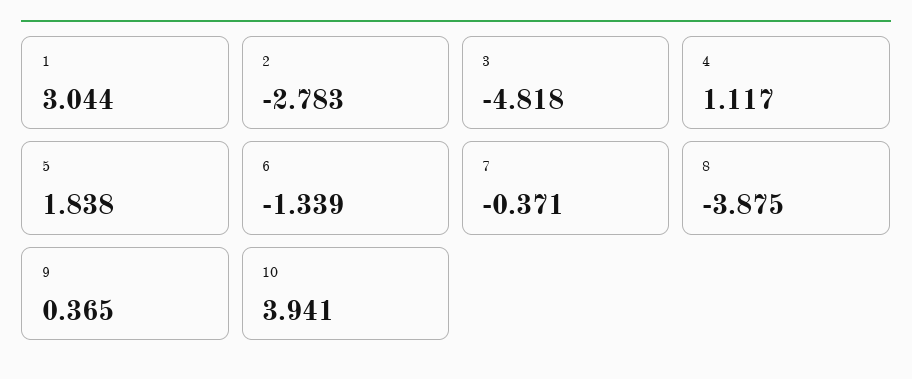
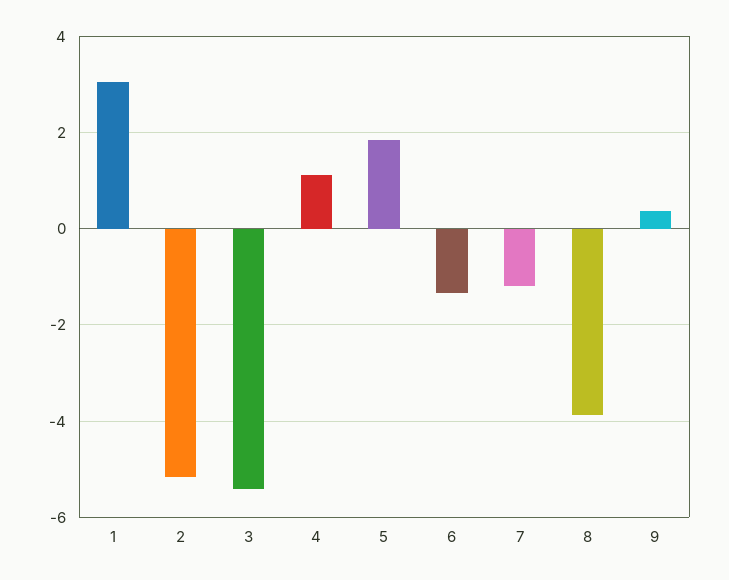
  {
    "1": 3.044,
-   "2": -2.783,
+   "2": -5.2,
-   "3": -4.818,
+   "3": -5.4,
    "4": 1.117,
    "5": 1.838,
    "6": -1.339,
-   "7": -0.371,
+   "7": -1.2,
    "8": -3.875,
-   "9": 0.365,
+   "9": 0.365
-   "10": 3.941
  }

